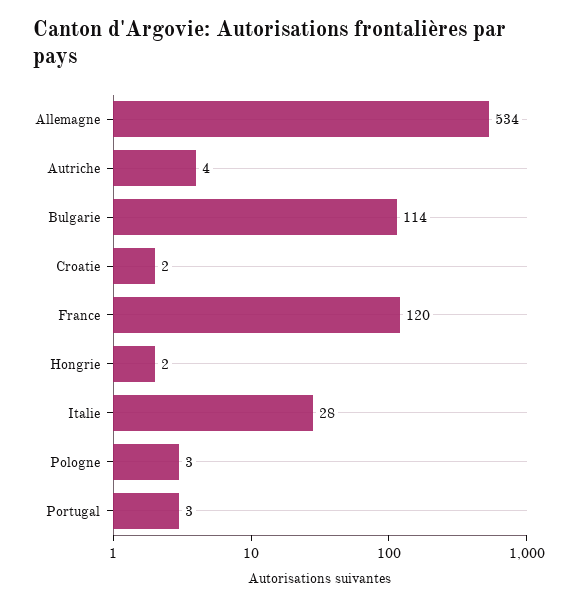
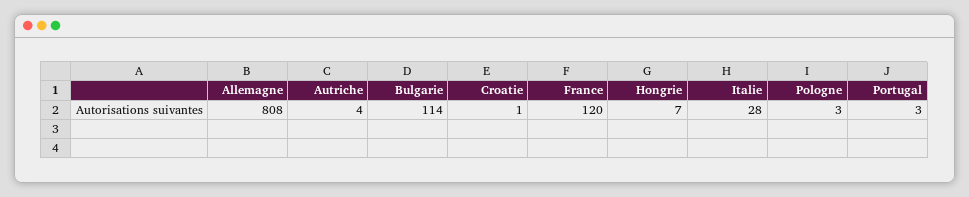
  {
-   "Allemagne": 534,
+   "Allemagne": 808,
    "Autriche": 4,
    "Bulgarie": 114,
-   "Croatie": 2,
+   "Croatie": 1,
    "France": 120,
-   "Hongrie": 2,
+   "Hongrie": 7,
    "Italie": 28,
    "Pologne": 3,
    "Portugal": 3
  }

